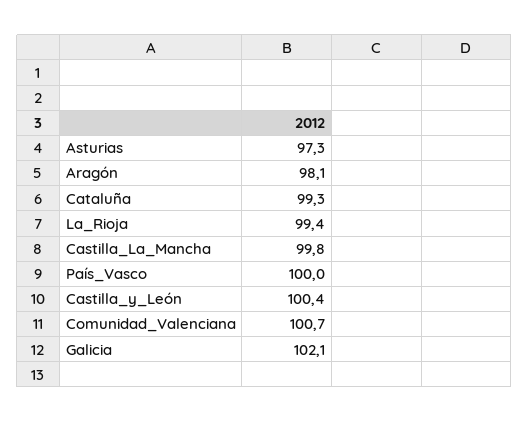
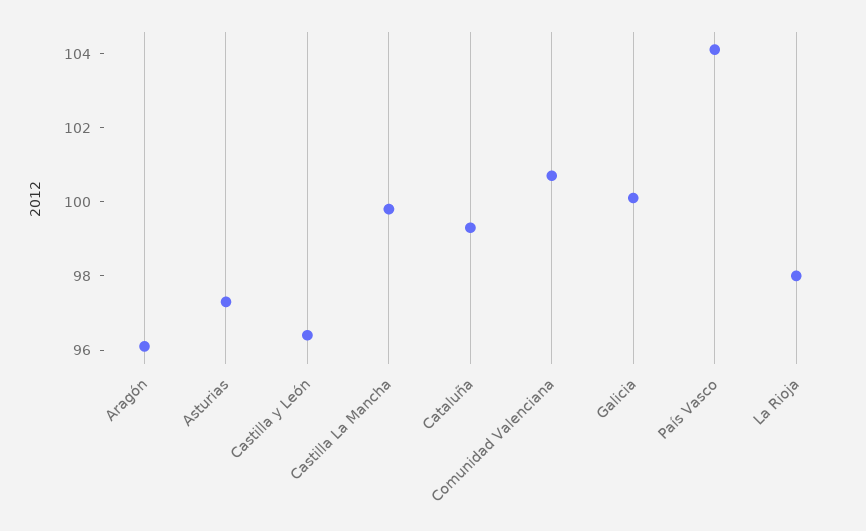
  {
    "Asturias": 97.3,
-   "Aragón": 98.1,
+   "Aragón": 96,
    "Cataluña": 99.3,
-   "La_Rioja": 99.4,
+   "La_Rioja": 98,
    "Castilla_La_Mancha": 99.8,
-   "País_Vasco": 100,
+   "País_Vasco": 104,
-   "Castilla_y_León": 100.4,
+   "Castilla_y_León": 96.5,
    "Comunidad_Valenciana": 100.7,
-   "Galicia": 102.1
+   "Galicia": 100
  }

